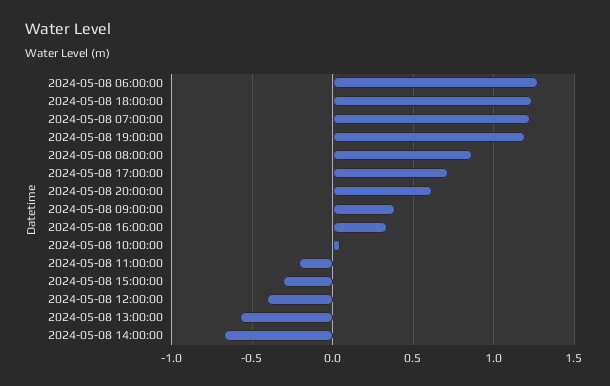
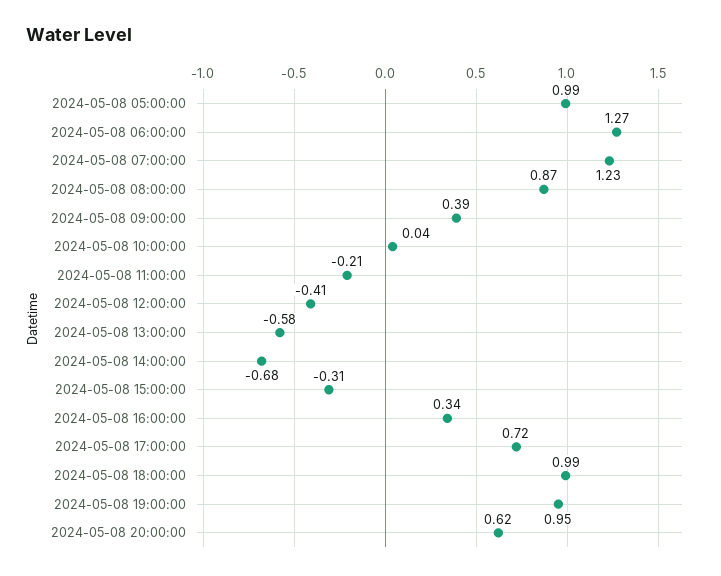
  {
    "2024-05-08 06:00:00": 1.27,
-   "2024-05-08 18:00:00": 1.25,
+   "2024-05-08 18:00:00": 0.99,
    "2024-05-08 07:00:00": 1.23,
-   "2024-05-08 19:00:00": 1.2,
+   "2024-05-08 19:00:00": 0.95,
    "2024-05-08 08:00:00": 0.87,
    "2024-05-08 17:00:00": 0.72,
    "2024-05-08 20:00:00": 0.62,
    "2024-05-08 09:00:00": 0.39,
    "2024-05-08 16:00:00": 0.34,
    "2024-05-08 10:00:00": 0.04,
    "2024-05-08 11:00:00": -0.21,
    "2024-05-08 15:00:00": -0.31,
    "2024-05-08 12:00:00": -0.41,
    "2024-05-08 13:00:00": -0.58,
-   "2024-05-08 14:00:00": -0.68
+   "2024-05-08 14:00:00": -0.68,
+   "2024-05-08 05:00:00": 0.99
  }

